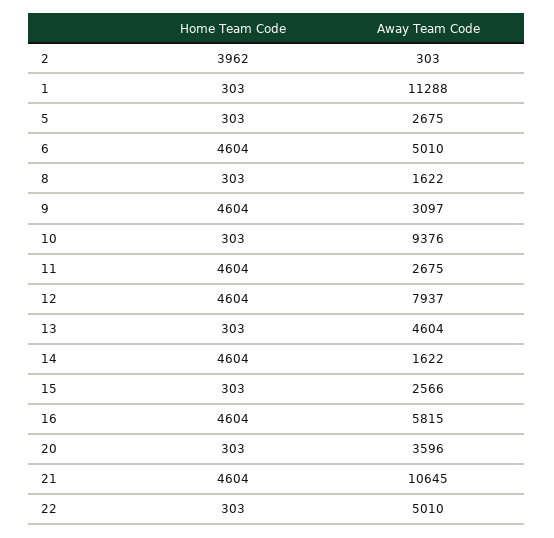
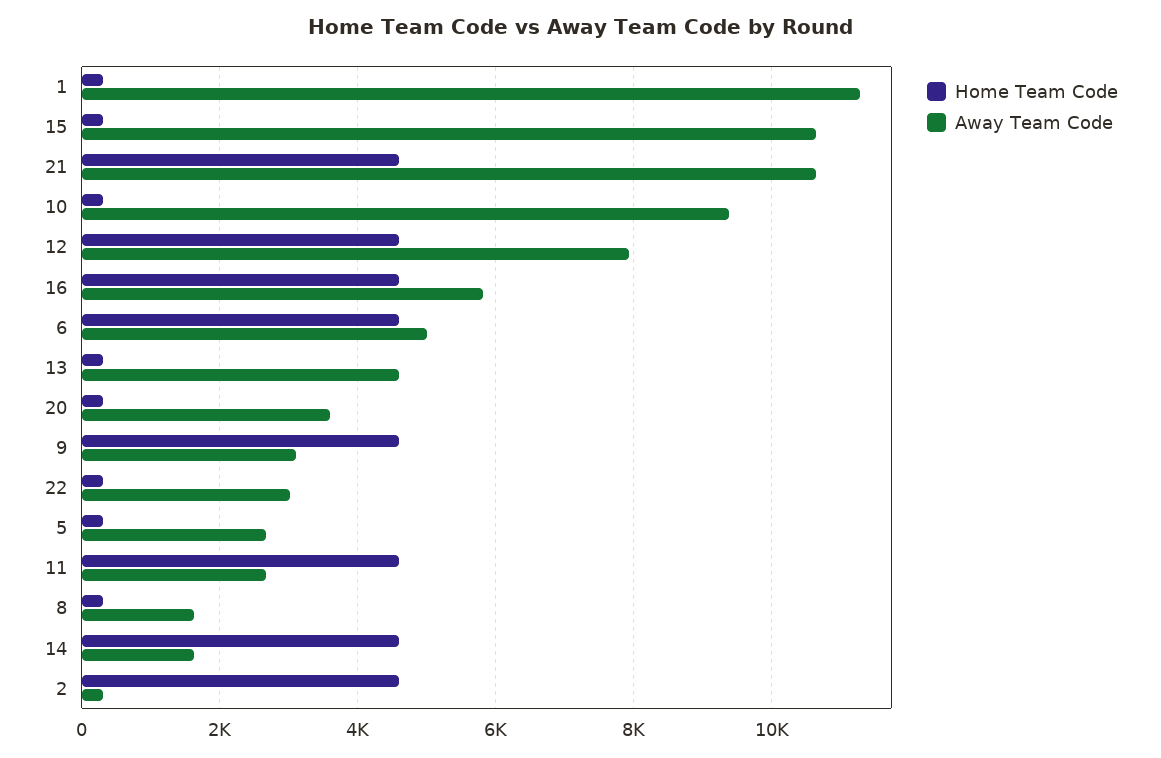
  {
    "Home Team Code": {
-     "2": 3962,
+     "2": 4600,
      "1": 303,
      "5": 303,
      "6": 4604,
      "8": 303,
      "9": 4604,
      "10": 303,
      "11": 4604,
      "12": 4604,
      "13": 303,
      "14": 4604,
      "15": 303,
      "16": 4604,
      "20": 303,
      "21": 4604,
      "22": 303
    },
    "Away Team Code": {
      "2": 303,
      "1": 11288,
      "5": 2675,
      "6": 5010,
      "8": 1622,
      "9": 3097,
      "10": 9376,
      "11": 2675,
      "12": 7937,
      "13": 4604,
      "14": 1622,
-     "15": 2566,
+     "15": 10600,
      "16": 5815,
      "20": 3596,
      "21": 10645,
-     "22": 5010
+     "22": 3000
    }
  }

